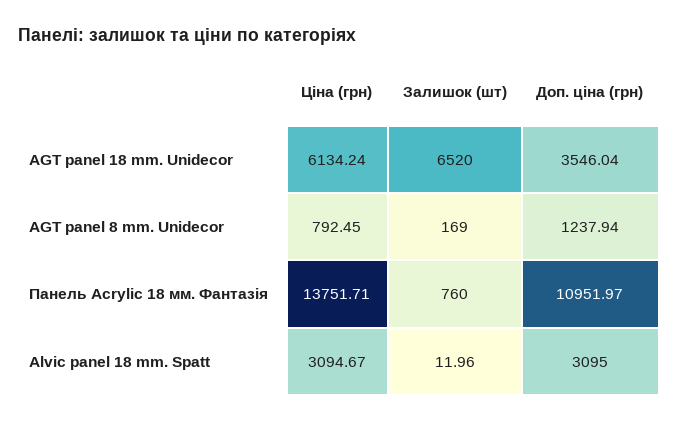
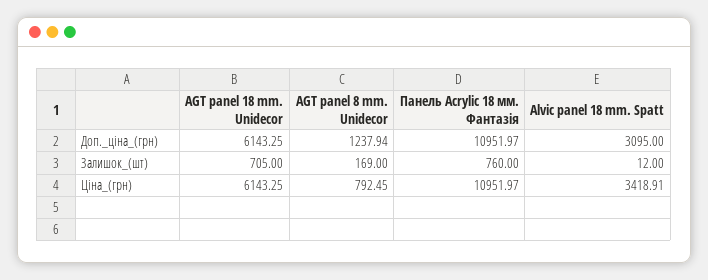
  {
    "Ціна (грн)": {
-     "AGT panel 18 mm. Unidecor": 6134.24,
+     "AGT panel 18 mm. Unidecor": 6143.25,
      "AGT panel 8 mm. Unidecor": 792.45,
-     "Панель Acrylic 18 мм. Фантазія": 13751.71,
+     "Панель Acrylic 18 мм. Фантазія": 10951.97,
-     "Alvic panel 18 mm. Spatt": 3094.67
+     "Alvic panel 18 mm. Spatt": 3418.91
    },
    "Залишок (шт)": {
-     "AGT panel 18 mm. Unidecor": 6520,
+     "AGT panel 18 mm. Unidecor": 705,
      "AGT panel 8 mm. Unidecor": 169,
      "Панель Acrylic 18 мм. Фантазія": 760,
-     "Alvic panel 18 mm. Spatt": 11.96
+     "Alvic panel 18 mm. Spatt": 12
    },
    "Доп. ціна (грн)": {
-     "AGT panel 18 mm. Unidecor": 3546.04,
+     "AGT panel 18 mm. Unidecor": 6143.25,
      "AGT panel 8 mm. Unidecor": 1237.94,
      "Панель Acrylic 18 мм. Фантазія": 10951.97,
      "Alvic panel 18 mm. Spatt": 3095
    }
  }

